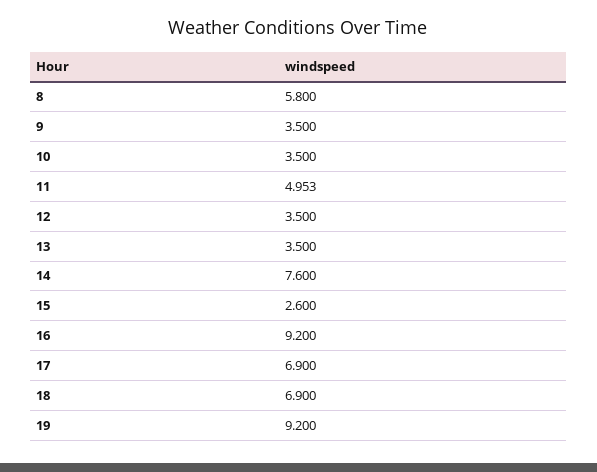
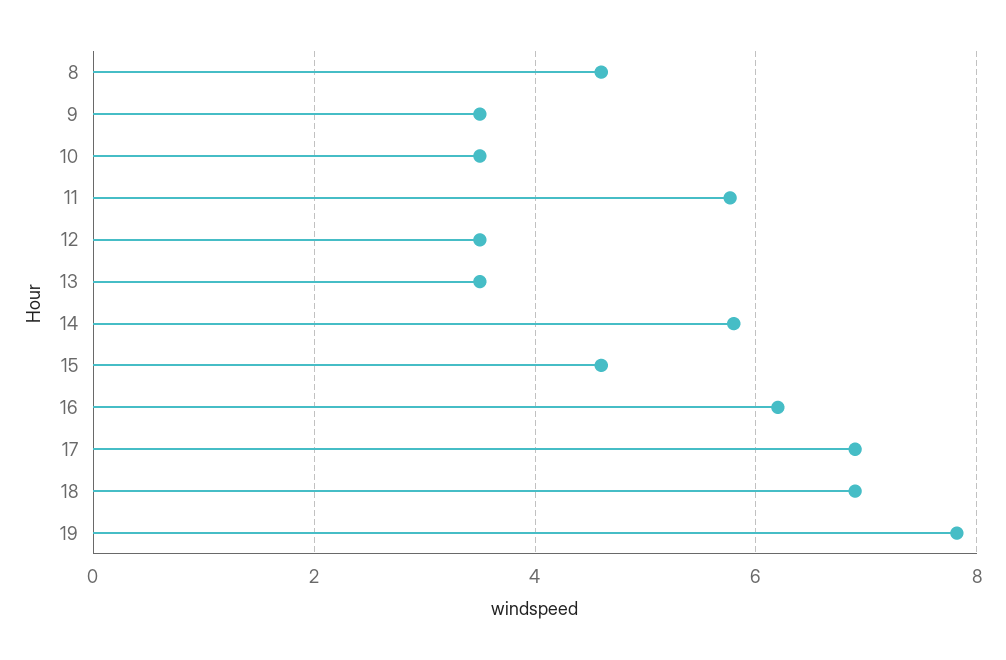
  {
-   "8": 5.8,
+   "8": 4.6,
    "9": 3.5,
    "10": 3.5,
-   "11": 4.953,
+   "11": 5.8,
    "12": 3.5,
    "13": 3.5,
-   "14": 7.6,
+   "14": 5.8,
-   "15": 2.6,
+   "15": 4.6,
-   "16": 9.2,
+   "16": 6.2,
    "17": 6.9,
    "18": 6.9,
-   "19": 9.2
+   "19": 7.8
  }

